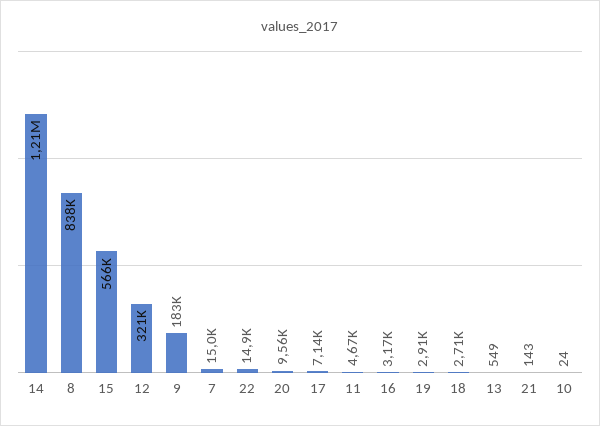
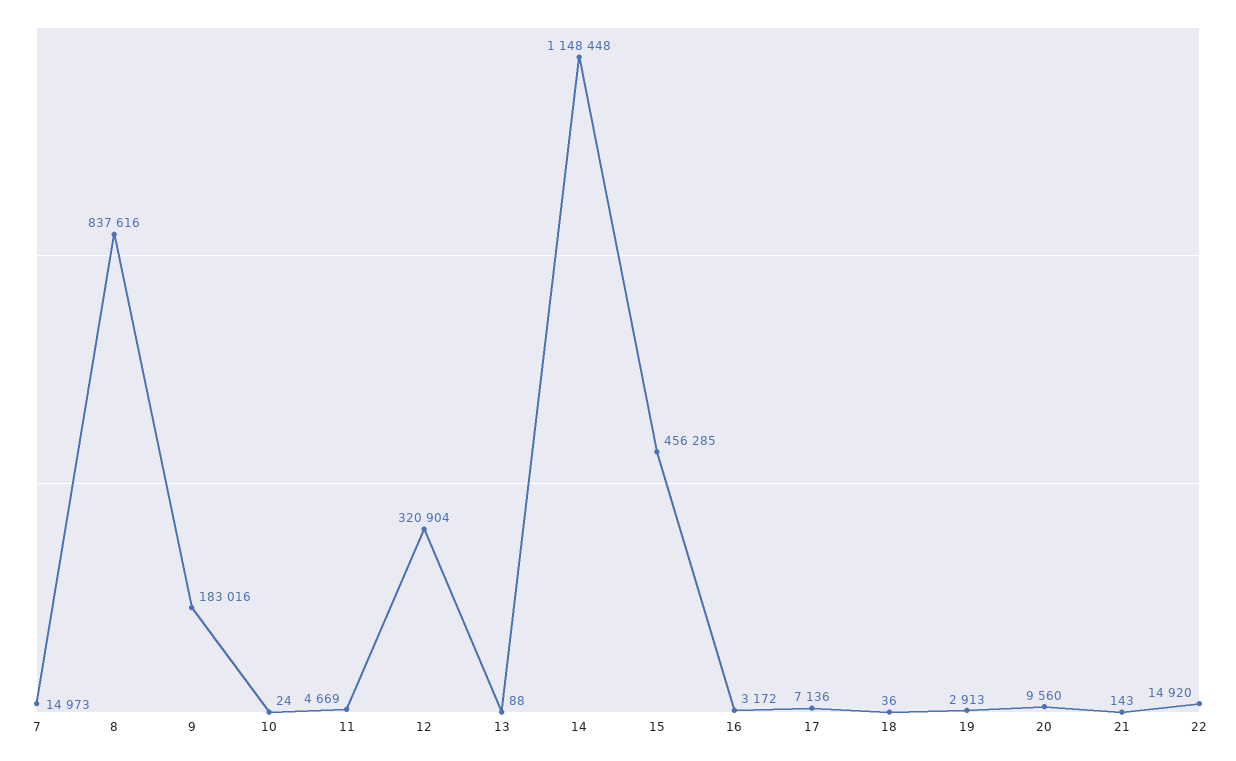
  {
-   "14": 1210000,
+   "14": 1148448,
    "8": 837616,
-   "15": 566000,
+   "15": 456285,
    "12": 320904,
    "9": 183016,
    "7": 14973,
    "22": 14920,
    "20": 9560,
    "17": 7136,
    "11": 4669,
    "16": 3172,
    "19": 2913,
-   "18": 2710,
+   "18": 36,
-   "13": 549,
+   "13": 88,
    "21": 143,
    "10": 24
  }

